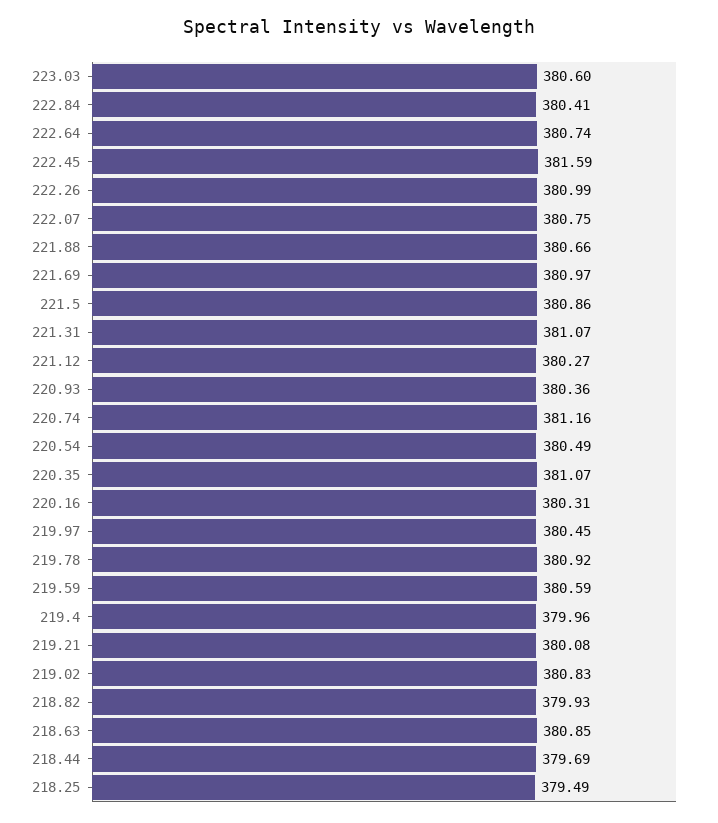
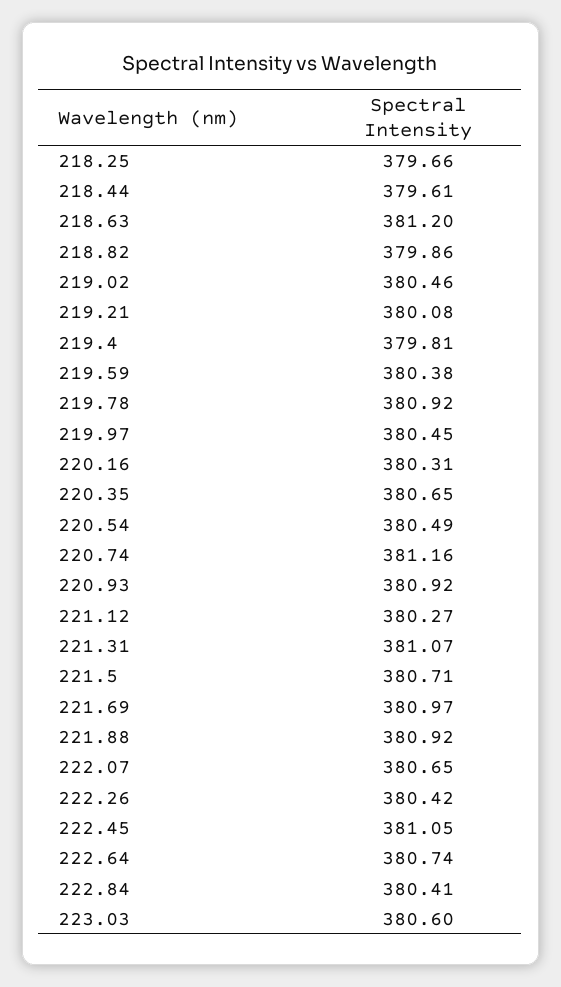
  {
    "223.03": 380.6,
    "222.84": 380.41,
    "222.64": 380.74,
-   "222.45": 381.59,
+   "222.45": 381.05,
-   "222.26": 380.99,
+   "222.26": 380.42,
-   "222.07": 380.75,
+   "222.07": 380.65,
-   "221.88": 380.66,
+   "221.88": 380.92,
    "221.69": 380.97,
-   "221.5": 380.86,
+   "221.5": 380.71,
    "221.31": 381.07,
    "221.12": 380.27,
-   "220.93": 380.36,
+   "220.93": 380.92,
    "220.74": 381.16,
    "220.54": 380.49,
-   "220.35": 381.07,
+   "220.35": 380.65,
    "220.16": 380.31,
    "219.97": 380.45,
    "219.78": 380.92,
-   "219.59": 380.59,
+   "219.59": 380.38,
-   "219.4": 379.96,
+   "219.4": 379.81,
    "219.21": 380.08,
-   "219.02": 380.83,
+   "219.02": 380.46,
-   "218.82": 379.93,
+   "218.82": 379.86,
-   "218.63": 380.85,
+   "218.63": 381.2,
-   "218.44": 379.69,
+   "218.44": 379.61,
-   "218.25": 379.49
+   "218.25": 379.66
  }

